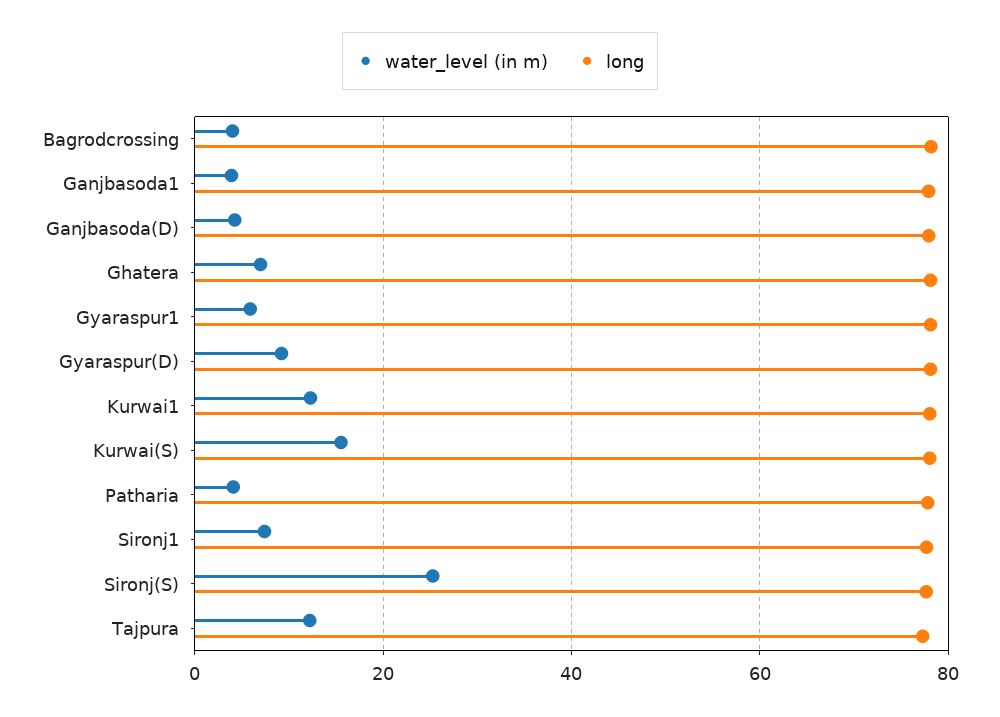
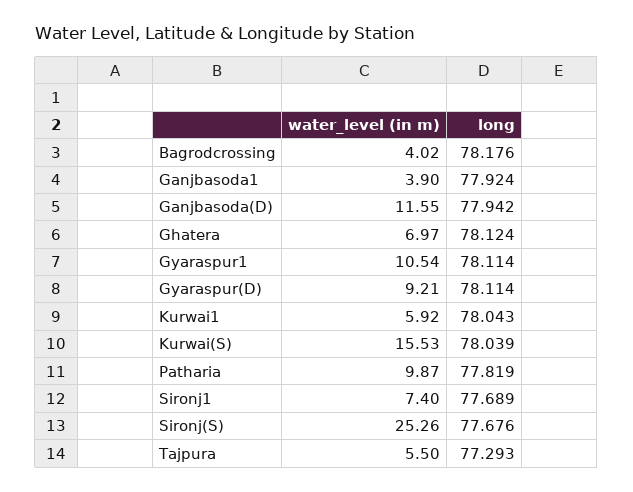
  {
    "water_level (in m)": {
      "Bagrodcrossing": 4.02,
      "Ganjbasoda1": 3.9,
-     "Ganjbasoda(D)": 4,
+     "Ganjbasoda(D)": 11.55,
      "Ghatera": 6.97,
-     "Gyaraspur1": 6,
+     "Gyaraspur1": 10.54,
      "Gyaraspur(D)": 9.21,
-     "Kurwai1": 12,
+     "Kurwai1": 5.92,
      "Kurwai(S)": 15.53,
-     "Patharia": 4,
+     "Patharia": 9.87,
      "Sironj1": 7.4,
      "Sironj(S)": 25.26,
-     "Tajpura": 12
+     "Tajpura": 5.5
    },
    "long": {
      "Bagrodcrossing": 78.176,
      "Ganjbasoda1": 77.924,
      "Ganjbasoda(D)": 77.942,
      "Ghatera": 78.124,
      "Gyaraspur1": 78.114,
      "Gyaraspur(D)": 78.114,
      "Kurwai1": 78.043,
      "Kurwai(S)": 78.039,
      "Patharia": 77.819,
      "Sironj1": 77.689,
      "Sironj(S)": 77.676,
      "Tajpura": 77.293
    }
  }

